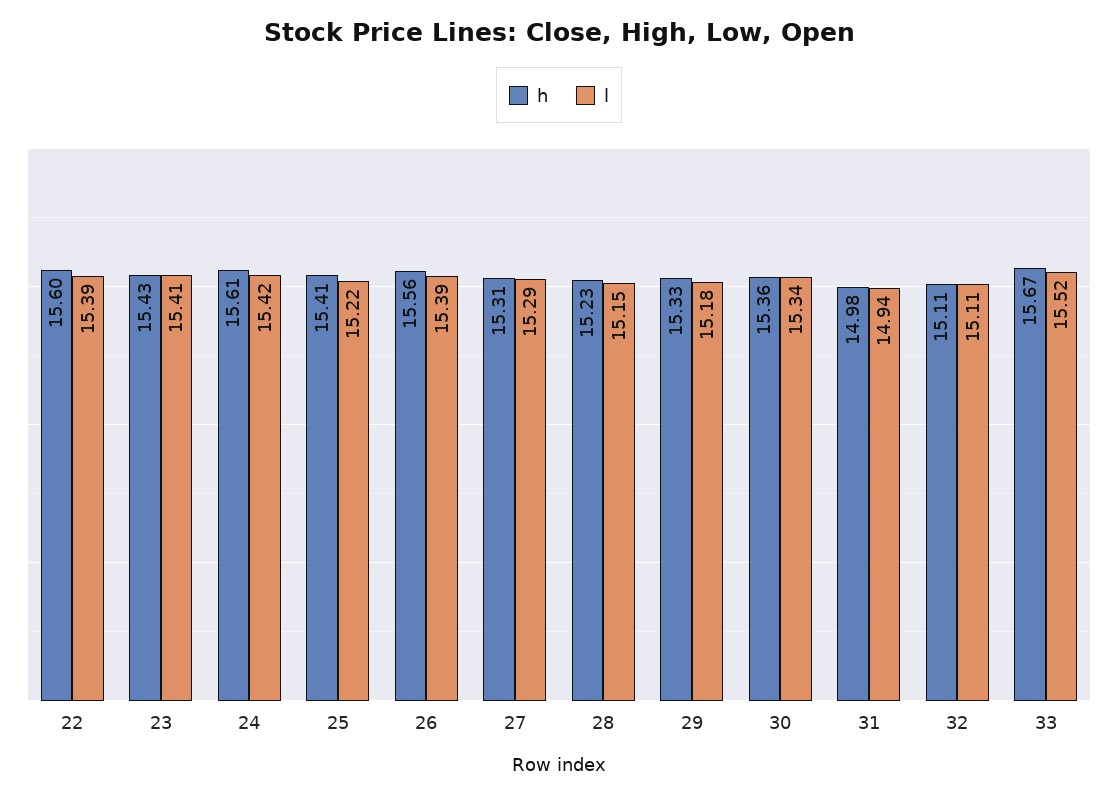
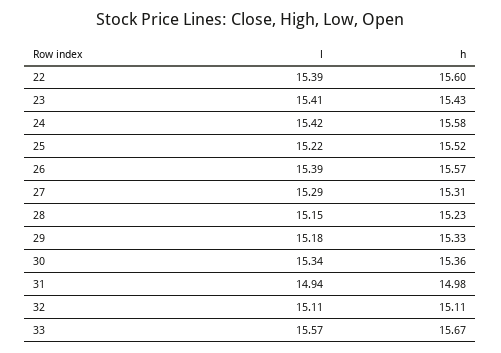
  {
    "h": {
      "22": 15.6,
      "23": 15.43,
-     "24": 15.61,
+     "24": 15.58,
-     "25": 15.41,
+     "25": 15.52,
-     "26": 15.56,
+     "26": 15.57,
      "27": 15.31,
      "28": 15.23,
      "29": 15.33,
      "30": 15.36,
      "31": 14.98,
      "32": 15.11,
      "33": 15.67
    },
    "l": {
      "22": 15.39,
      "23": 15.41,
      "24": 15.42,
      "25": 15.22,
      "26": 15.39,
      "27": 15.29,
      "28": 15.15,
      "29": 15.18,
      "30": 15.34,
      "31": 14.94,
      "32": 15.11,
-     "33": 15.52
+     "33": 15.57
    }
  }

